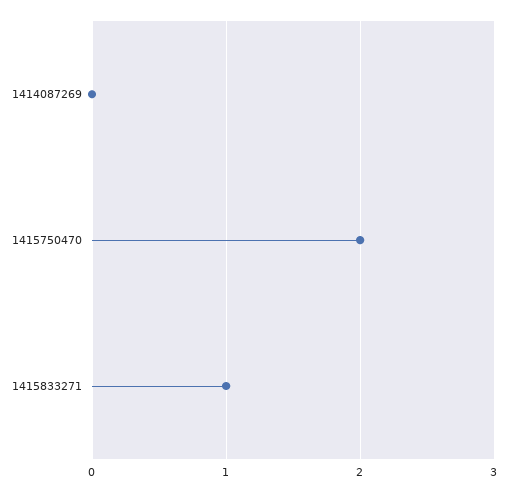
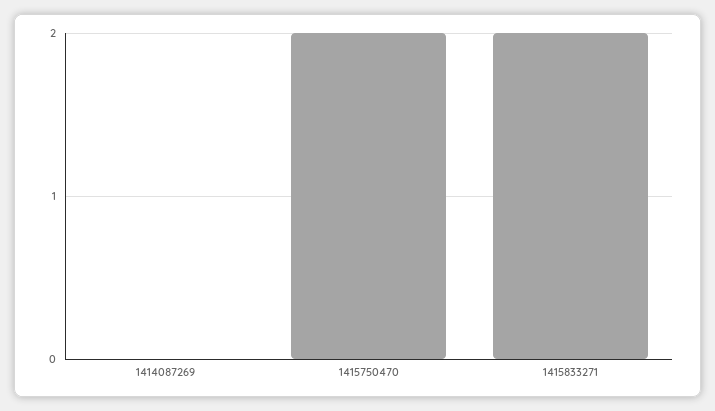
  {
    "1414087269": 0,
    "1415750470": 2,
-   "1415833271": 1
+   "1415833271": 2
  }

